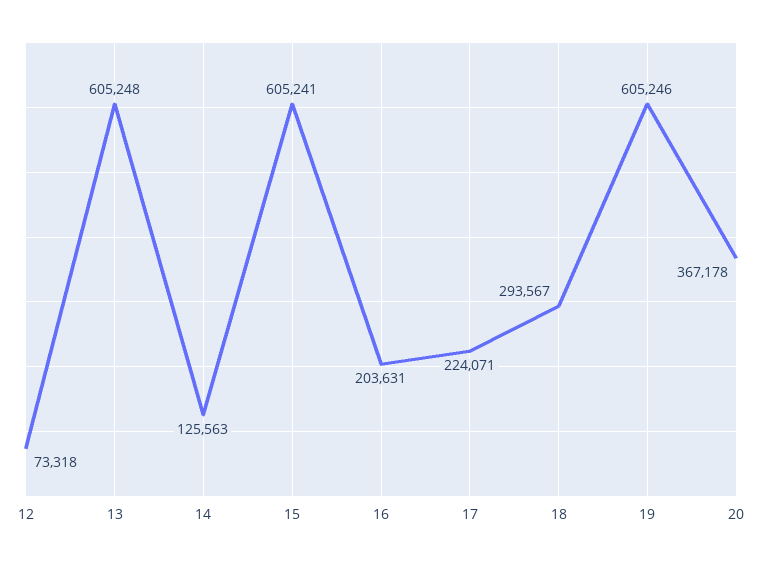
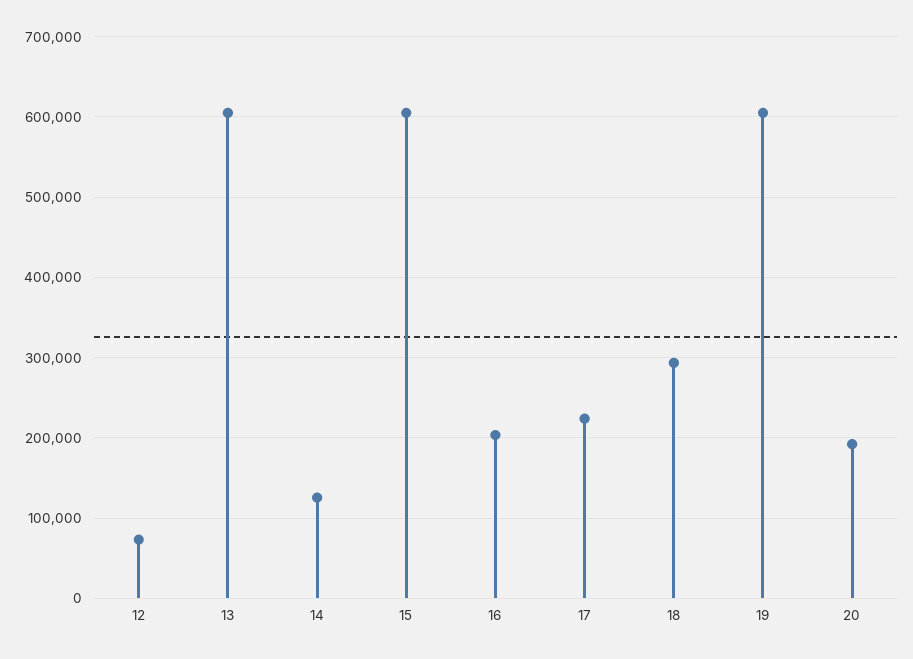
  {
    "12": 73318,
    "13": 605248,
    "14": 125563,
    "15": 605241,
    "16": 203631,
    "17": 224071,
    "18": 293567,
    "19": 605246,
-   "20": 367178
+   "20": 190000
  }

